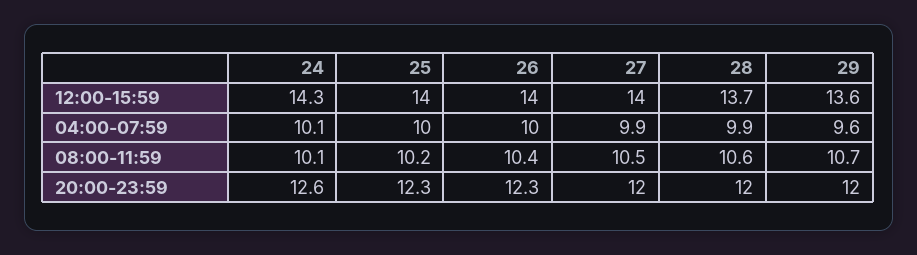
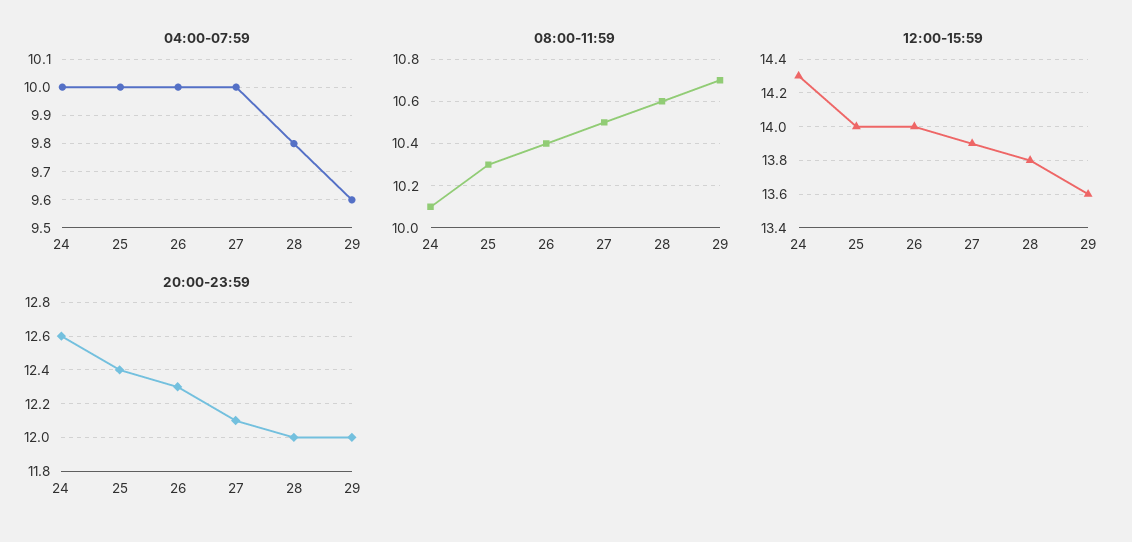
  {
    "12:00-15:59": {
      "24": 14.3,
      "25": 14,
      "26": 14,
-     "27": 14,
+     "27": 13.9,
-     "28": 13.7,
+     "28": 13.8,
      "29": 13.6
    },
    "04:00-07:59": {
-     "24": 10.1,
+     "24": 10,
      "25": 10,
      "26": 10,
-     "27": 9.9,
+     "27": 10,
-     "28": 9.9,
+     "28": 9.8,
      "29": 9.6
    },
    "08:00-11:59": {
      "24": 10.1,
-     "25": 10.2,
+     "25": 10.3,
      "26": 10.4,
      "27": 10.5,
      "28": 10.6,
      "29": 10.7
    },
    "20:00-23:59": {
      "24": 12.6,
-     "25": 12.3,
+     "25": 12.4,
      "26": 12.3,
-     "27": 12,
+     "27": 12.1,
      "28": 12,
      "29": 12
    }
  }

